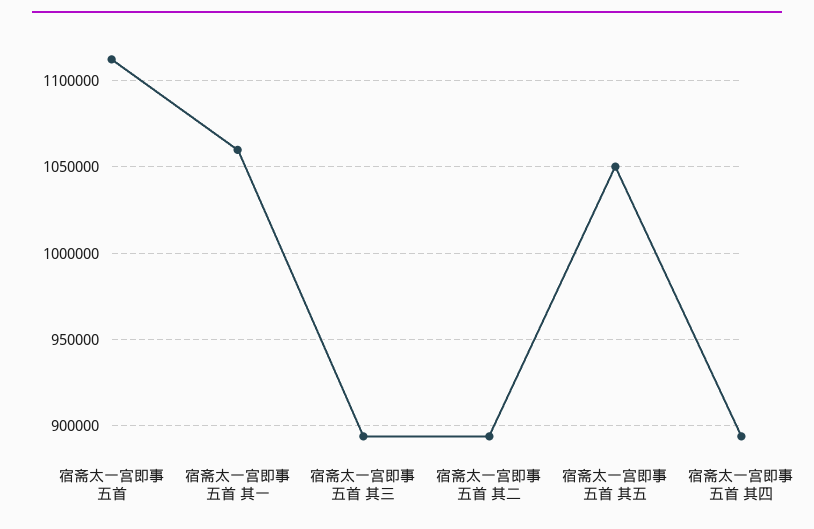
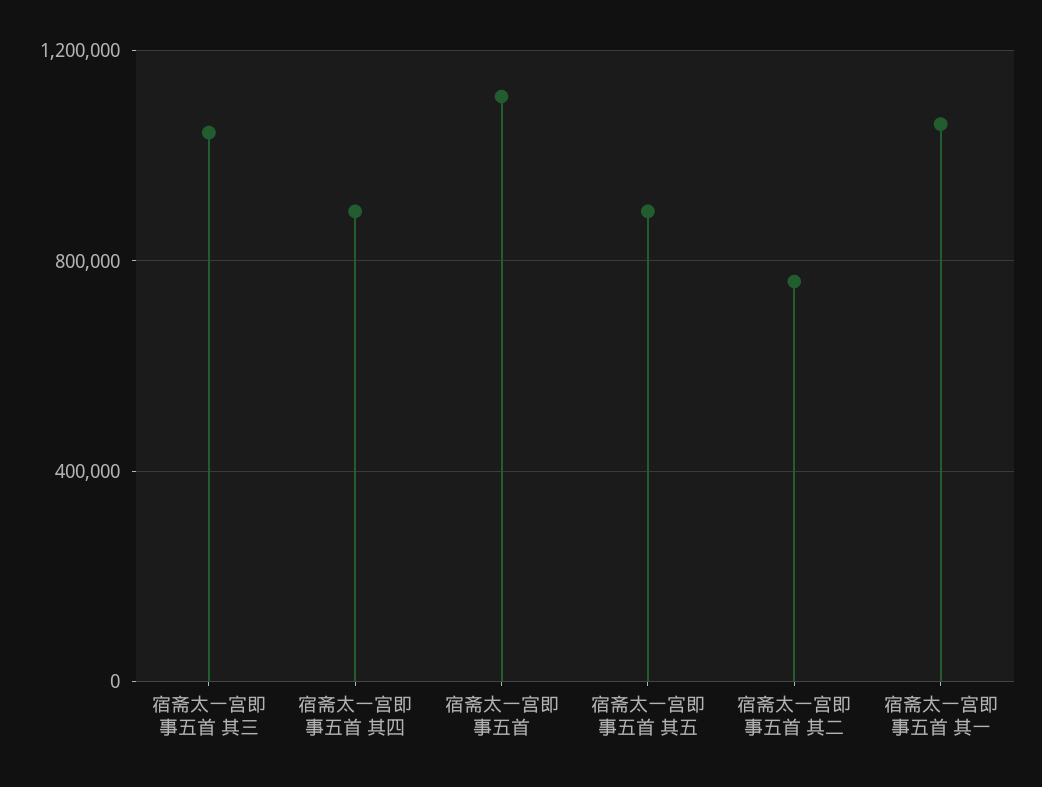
  {
    "宿斋太一宫即事五首": 1110000,
    "宿斋太一宫即事五首 其一": 1060000,
-   "宿斋太一宫即事五首 其三": 895000,
+   "宿斋太一宫即事五首 其三": 1050000,
-   "宿斋太一宫即事五首 其二": 895000,
+   "宿斋太一宫即事五首 其二": 750000,
-   "宿斋太一宫即事五首 其五": 1050000,
+   "宿斋太一宫即事五首 其五": 900000,
    "宿斋太一宫即事五首 其四": 895000
  }

